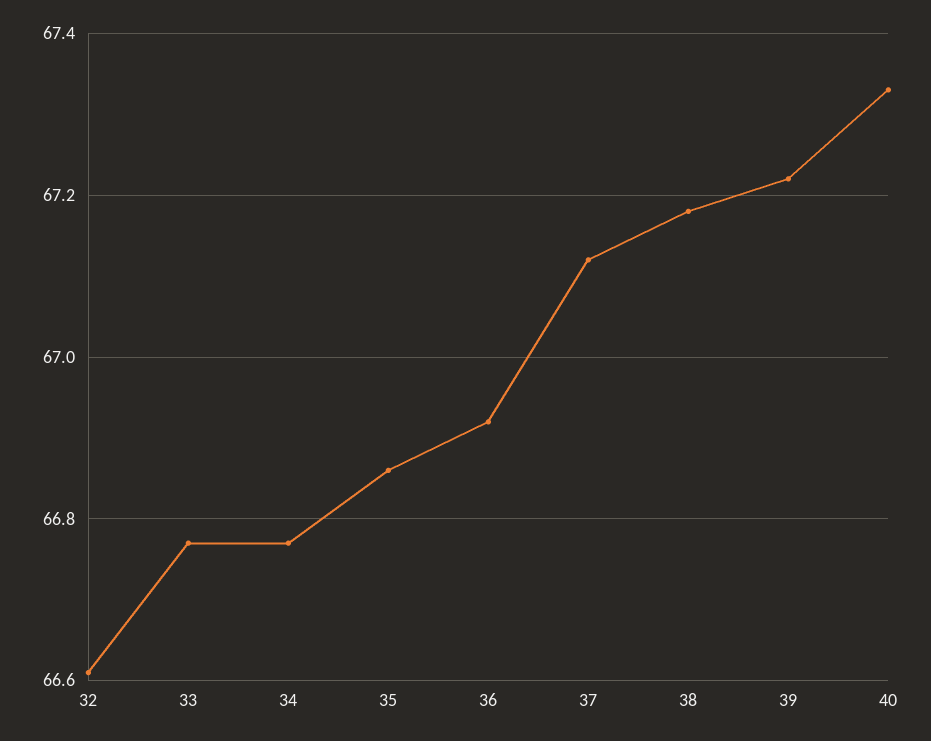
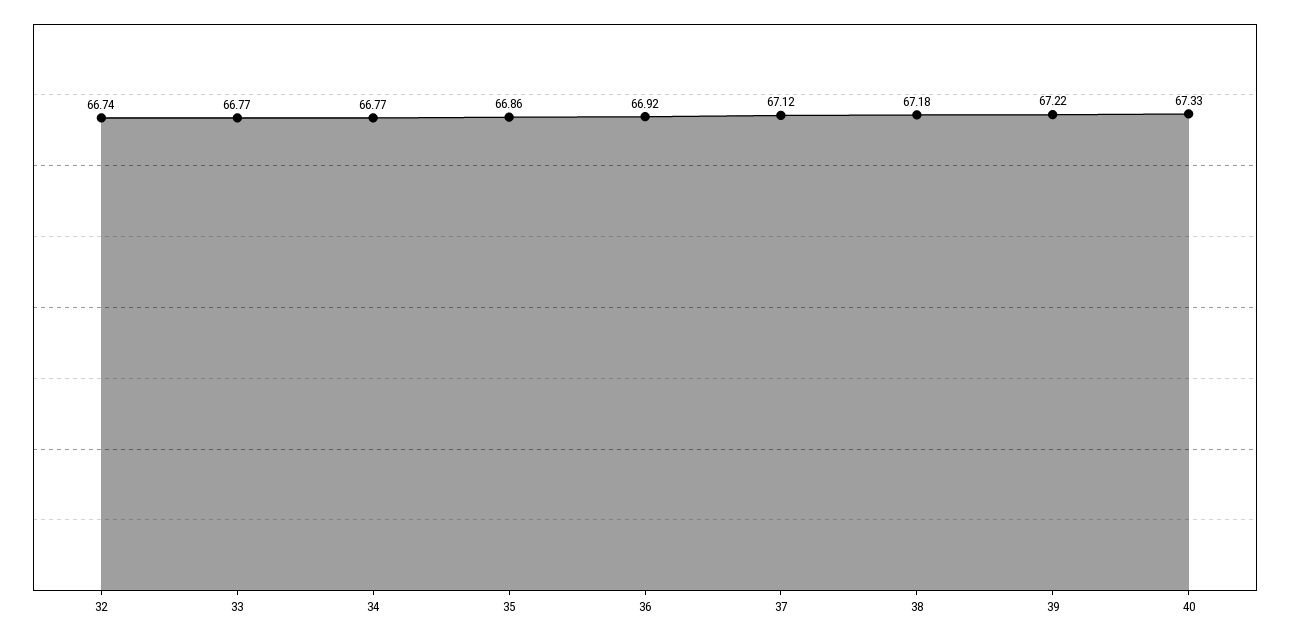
  {
-   "32": 66.6,
+   "32": 66.74,
    "33": 66.77,
    "34": 66.77,
    "35": 66.86,
    "36": 66.92,
    "37": 67.12,
    "38": 67.18,
    "39": 67.22,
    "40": 67.33
  }

